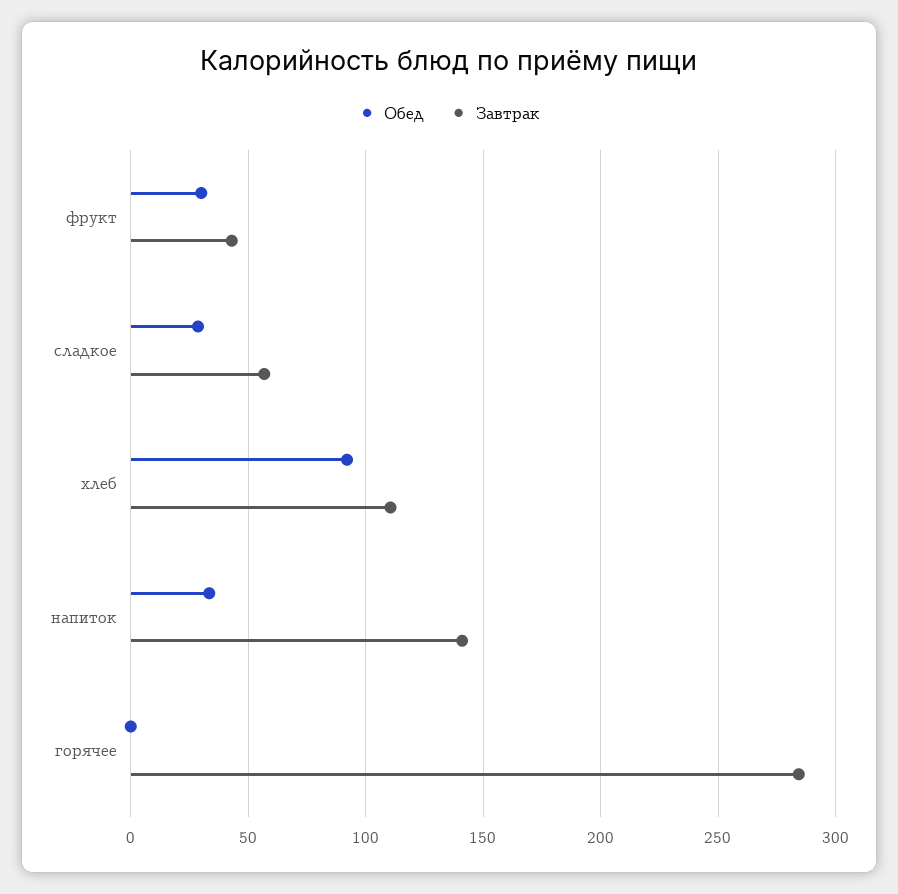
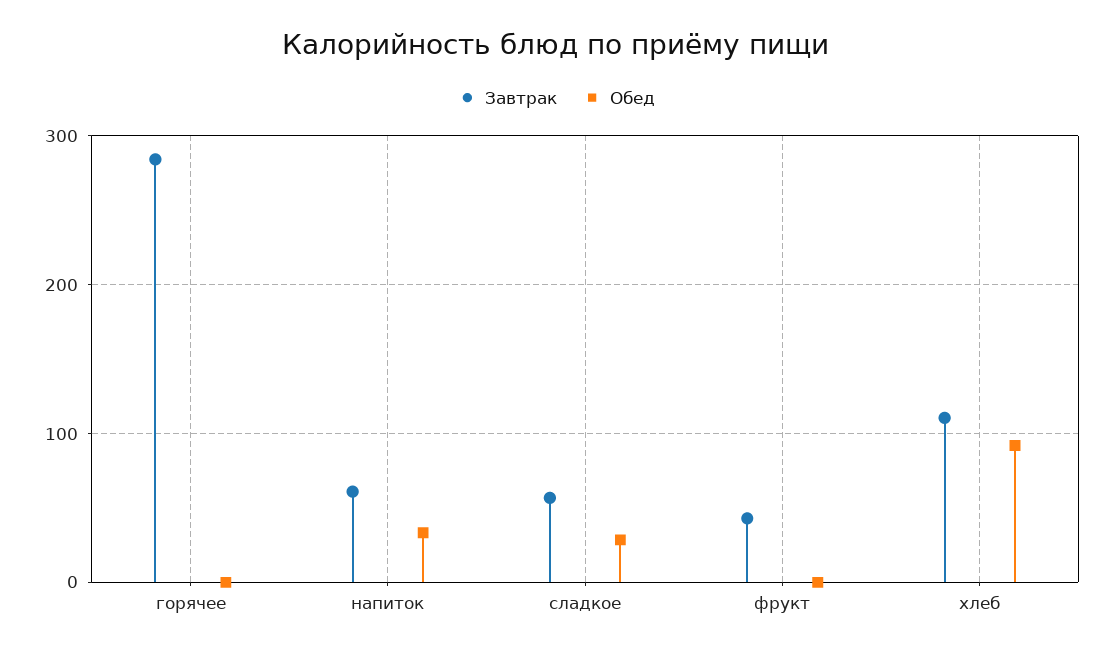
  {
    "Обед": {
-     "фрукт": 30,
+     "фрукт": 0,
      "сладкое": 30,
      "хлеб": 90,
      "напиток": 35,
      "горячее": 0
    },
    "Завтрак": {
      "фрукт": 45,
      "сладкое": 55,
      "хлеб": 110,
-     "напиток": 140,
+     "напиток": 60,
      "горячее": 285
    }
  }

